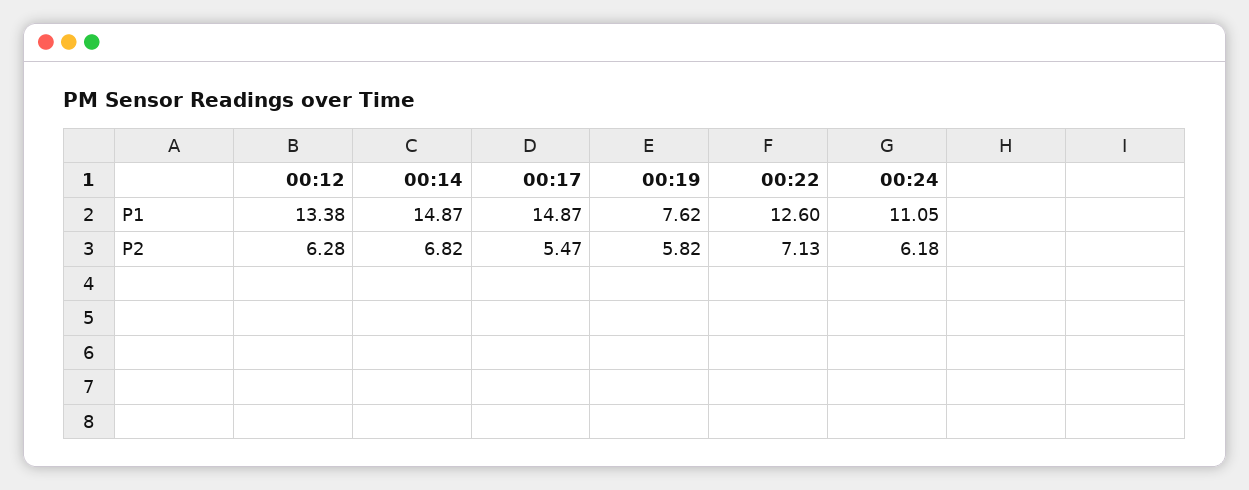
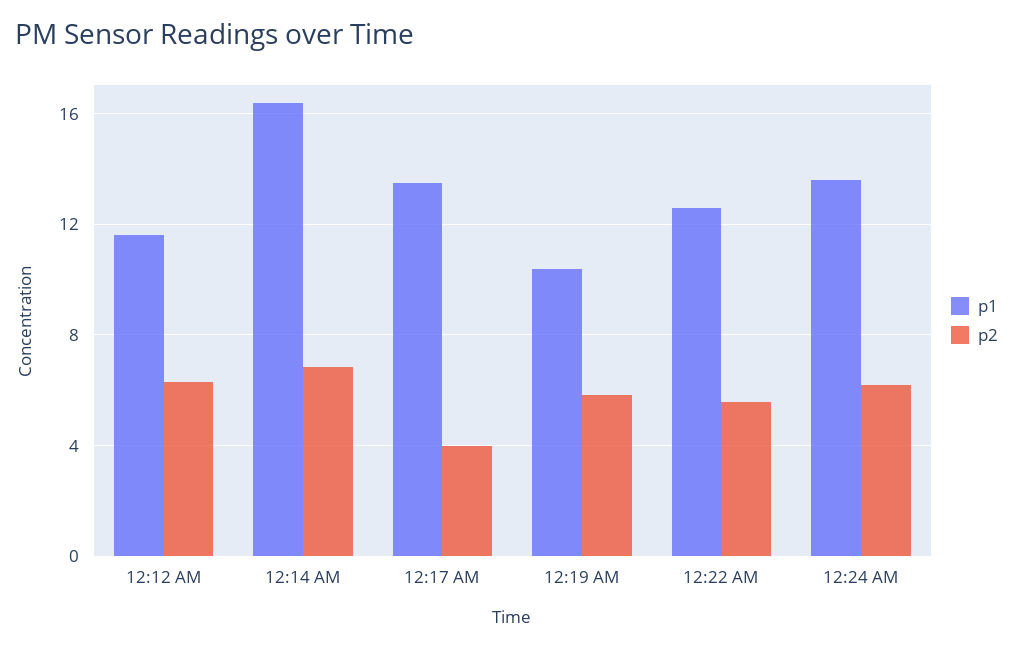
  {
    "P1": {
-     "00:12": 13.38,
+     "00:12": 11.5,
-     "00:14": 14.87,
+     "00:14": 16.5,
-     "00:17": 14.87,
+     "00:17": 13.5,
-     "00:19": 7.62,
+     "00:19": 10.5,
      "00:22": 12.6,
-     "00:24": 11.05
+     "00:24": 13.5
    },
    "P2": {
      "00:12": 6.28,
      "00:14": 6.82,
-     "00:17": 5.47,
+     "00:17": 4,
      "00:19": 5.82,
-     "00:22": 7.13,
+     "00:22": 5.5,
      "00:24": 6.18
    }
  }

